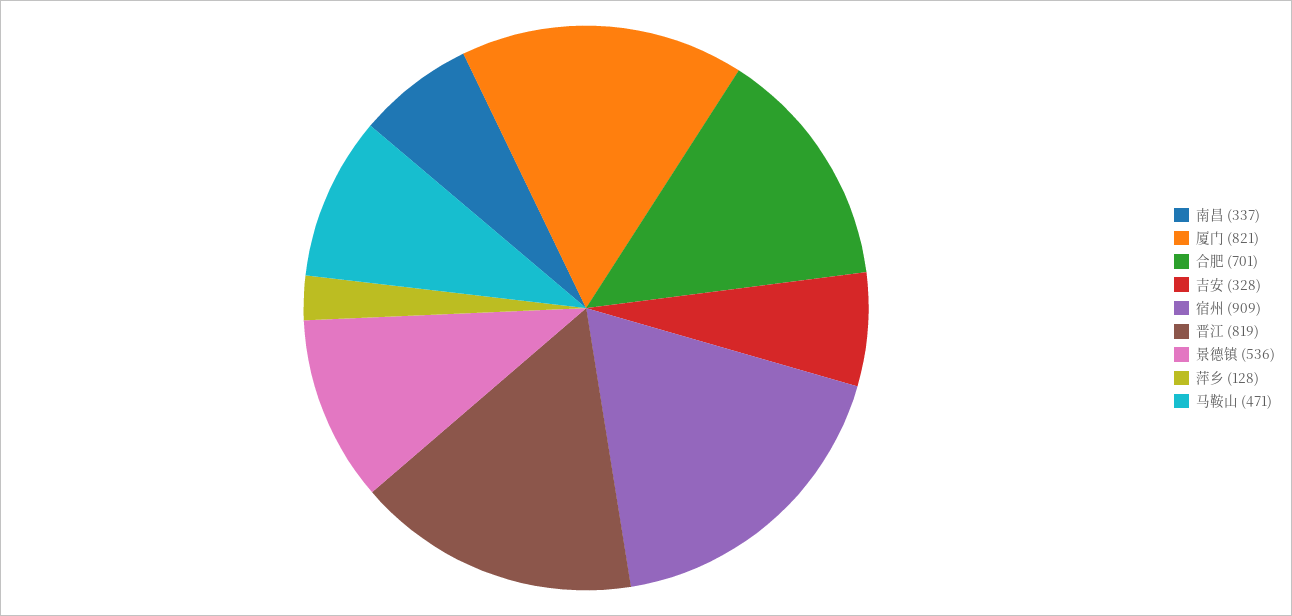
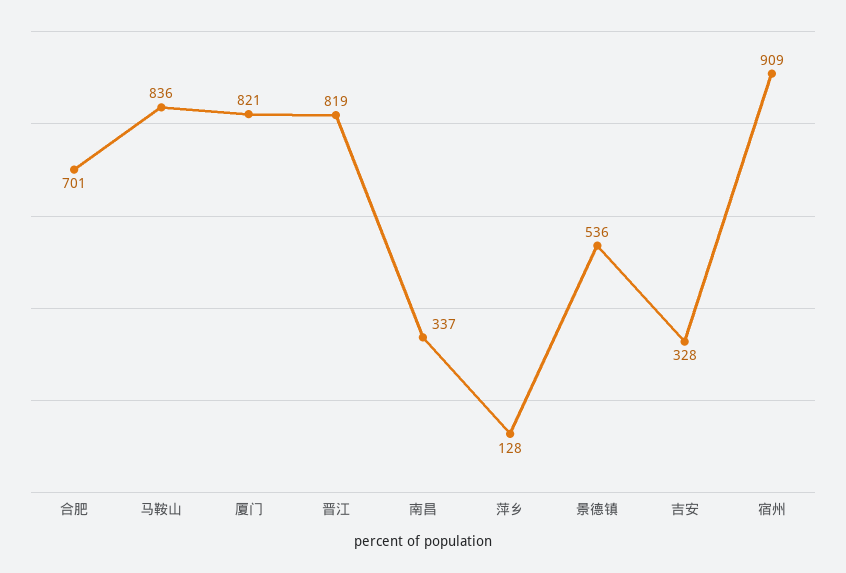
  {
    "南昌": 337,
    "厦门": 821,
    "合肥": 701,
    "吉安": 328,
    "宿州": 909,
    "晋江": 819,
    "景德镇": 536,
    "萍乡": 128,
-   "马鞍山": 471
+   "马鞍山": 836
  }

